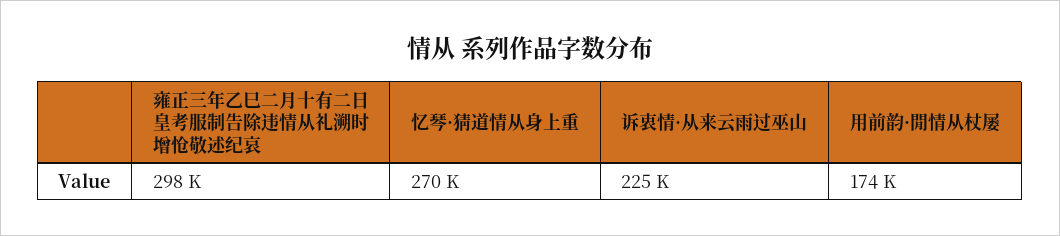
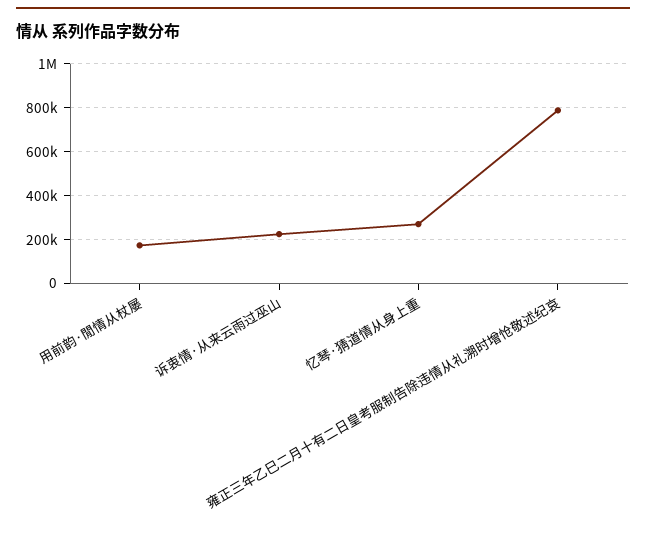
  {
-   "雍正三年乙巳二月十有二日皇考服制告除违情从礼溯时增怆敬述纪哀": 298000,
+   "雍正三年乙巳二月十有二日皇考服制告除违情从礼溯时增怆敬述纪哀": 800000,
    "忆琴·猜道情从身上重": 270000,
    "诉衷情·从来云雨过巫山": 225000,
    "用前韵·閒情从杖屡": 174000
  }

